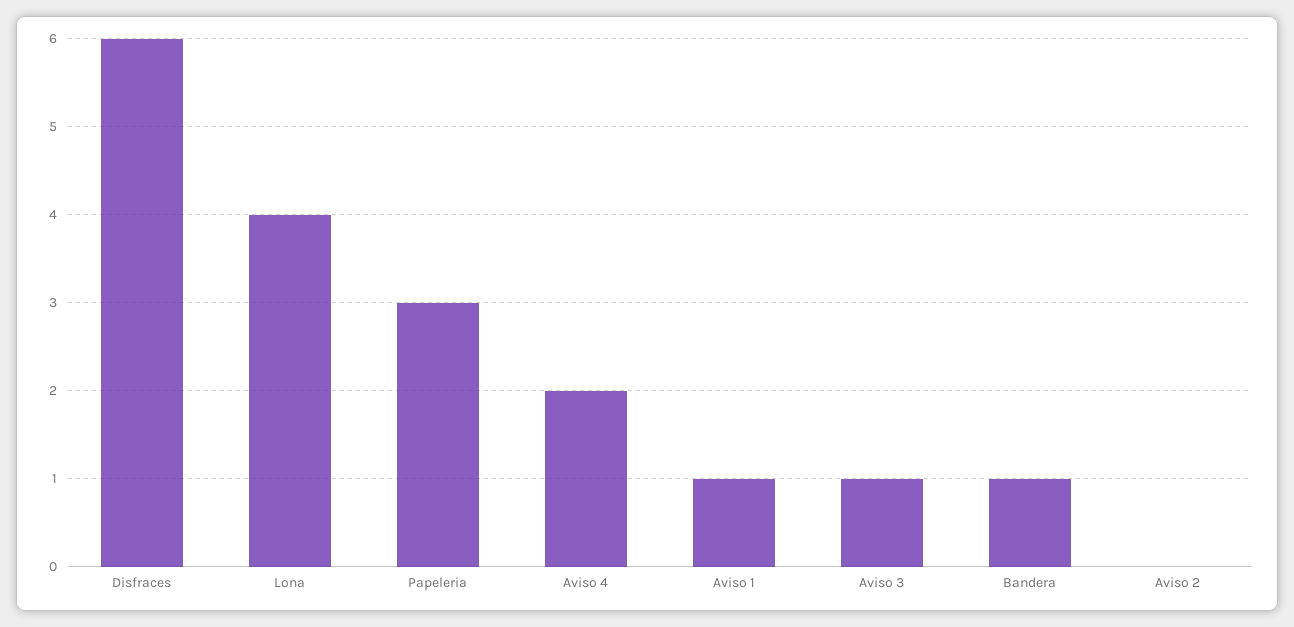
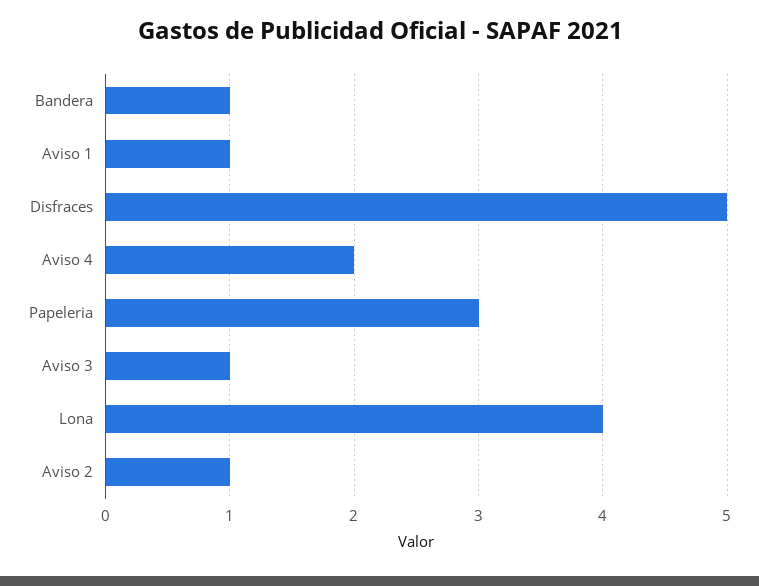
  {
-   "Disfraces": 6,
+   "Disfraces": 5,
    "Lona": 4,
    "Papeleria": 3,
    "Aviso 4": 2,
    "Aviso 1": 1,
    "Aviso 3": 1,
    "Bandera": 1,
-   "Aviso 2": 0
+   "Aviso 2": 1
  }

